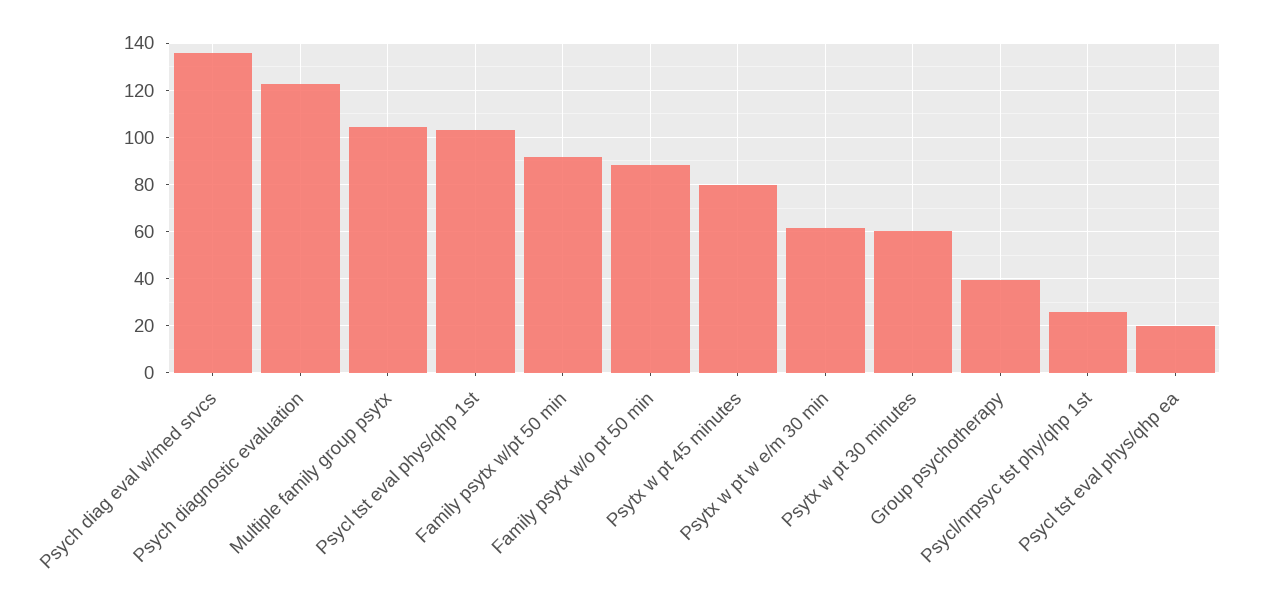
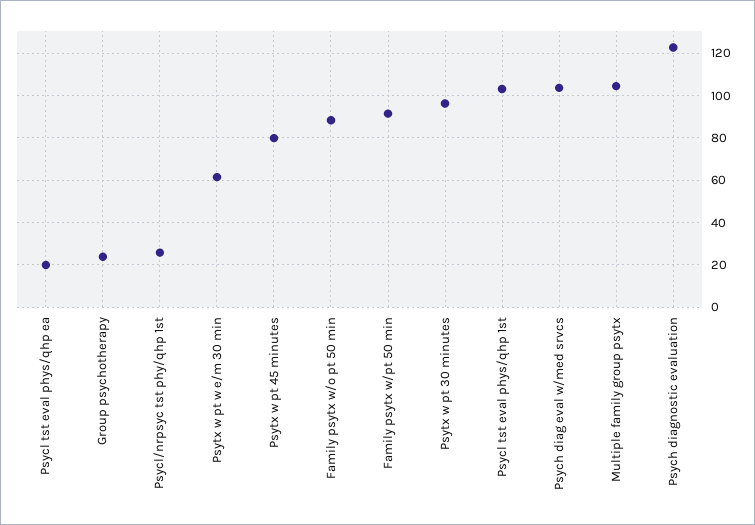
  {
-   "Psych diag eval w/med srvcs": 135,
+   "Psych diag eval w/med srvcs": 105,
    "Psych diagnostic evaluation": 125,
    "Multiple family group psytx": 105,
    "Psycl tst eval phys/qhp 1st": 105,
    "Family psytx w/pt 50 min": 90,
    "Family psytx w/o pt 50 min": 90,
    "Psytx w pt 45 minutes": 80,
    "Psytx w pt w e/m 30 min": 60,
-   "Psytx w pt 30 minutes": 60,
+   "Psytx w pt 30 minutes": 95,
-   "Group psychotherapy": 40,
+   "Group psychotherapy": 25,
    "Psycl/nrpsyc tst phy/qhp 1st": 25,
    "Psycl tst eval phys/qhp ea": 20
  }

